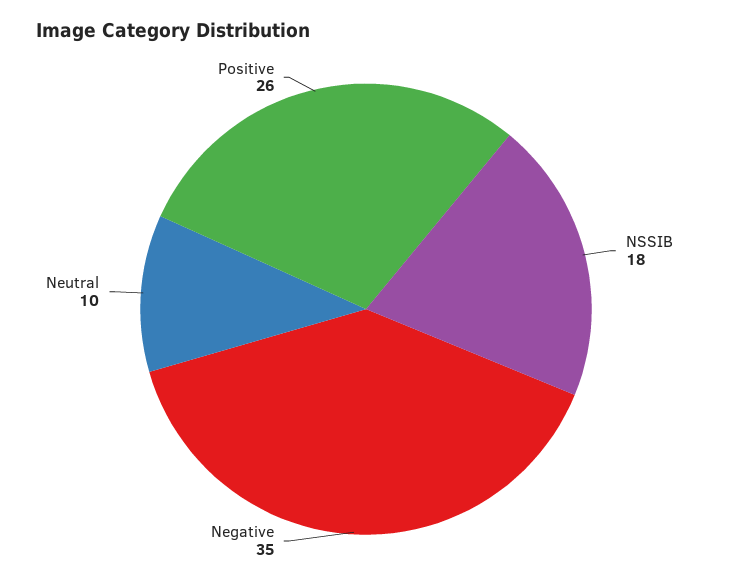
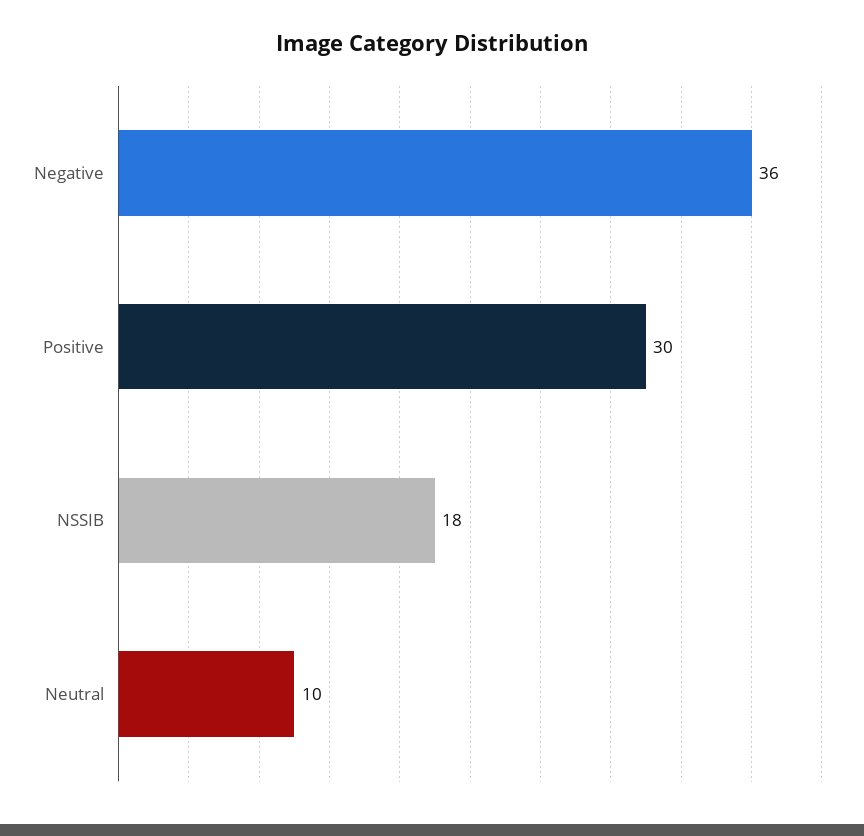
  {
    "NSSIB": 18,
-   "Negative": 35,
+   "Negative": 36,
    "Neutral": 10,
-   "Positive": 26
+   "Positive": 30
  }

